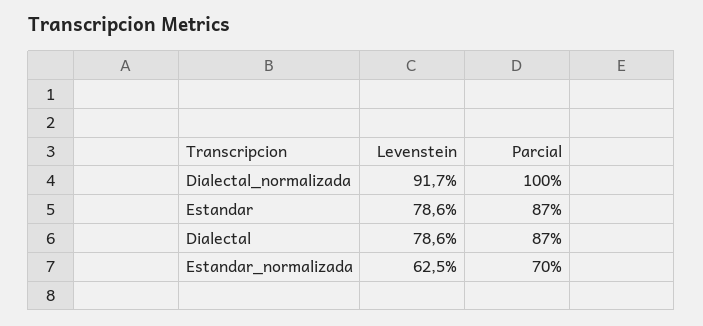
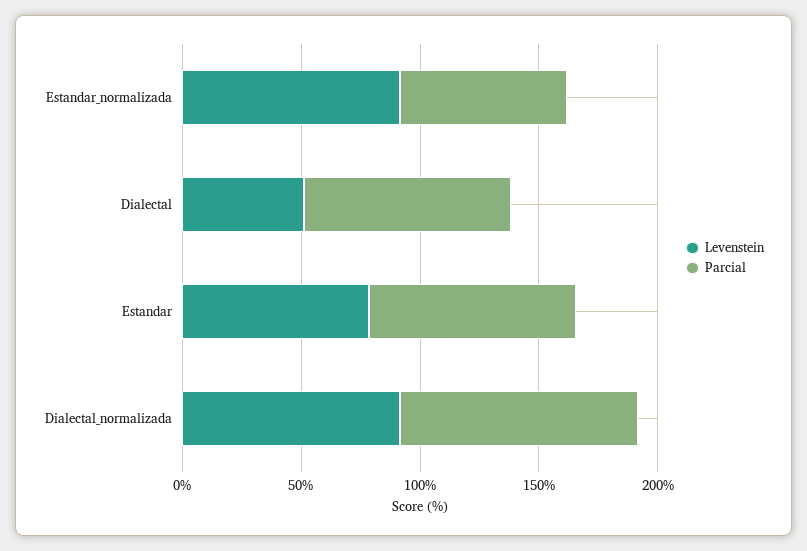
  {
    "Levenstein": {
      "Dialectal_normalizada": 91.7,
      "Estandar": 78.6,
-     "Dialectal": 78.6,
+     "Dialectal": 50,
-     "Estandar_normalizada": 62.5
+     "Estandar_normalizada": 90
    },
    "Parcial": {
      "Dialectal_normalizada": 100,
      "Estandar": 87,
      "Dialectal": 87,
      "Estandar_normalizada": 70
    }
  }

